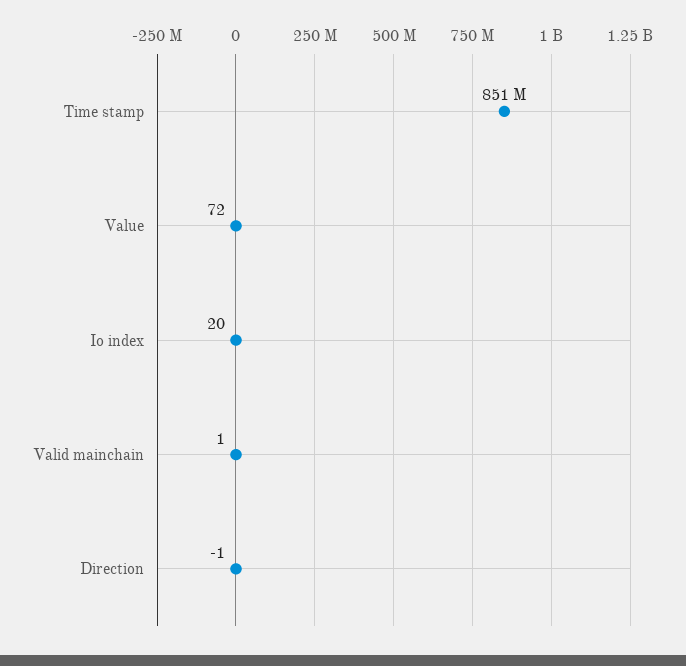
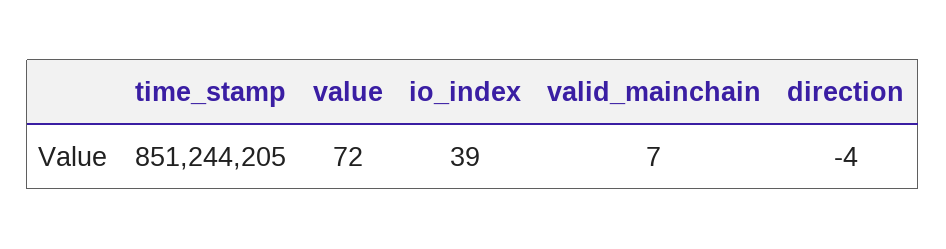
  {
    "Time stamp": 851244205,
    "Value": 72,
-   "Io index": 20,
+   "Io index": 39,
-   "Valid mainchain": 1,
+   "Valid mainchain": 7,
-   "Direction": -1
+   "Direction": -4
  }

